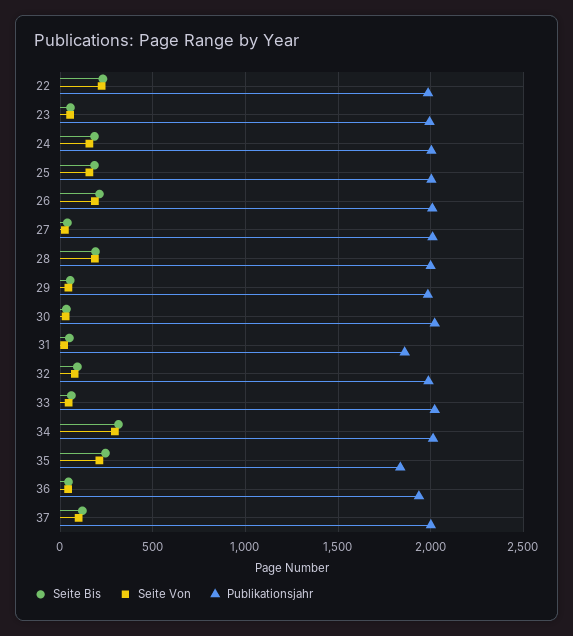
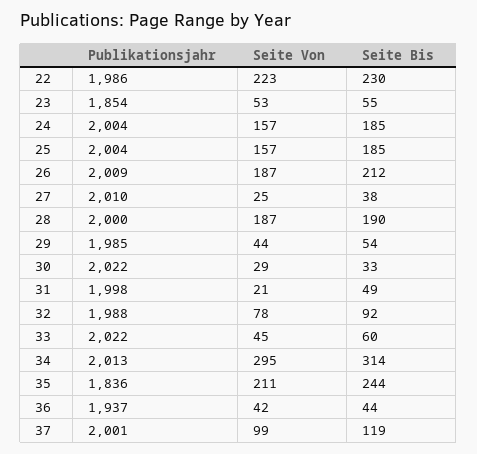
  {
    "Seite Bis": {
      "22": 230,
      "23": 55,
      "24": 185,
      "25": 185,
      "26": 212,
      "27": 38,
      "28": 190,
      "29": 54,
      "30": 33,
      "31": 49,
      "32": 92,
      "33": 60,
      "34": 314,
      "35": 244,
      "36": 44,
      "37": 119
    },
    "Seite Von": {
      "22": 223,
      "23": 53,
      "24": 157,
      "25": 157,
      "26": 187,
      "27": 25,
      "28": 187,
      "29": 44,
      "30": 29,
      "31": 21,
      "32": 78,
      "33": 45,
      "34": 295,
      "35": 211,
      "36": 42,
      "37": 99
    },
    "Publikationsjahr": {
      "22": 1986,
-     "23": 2000,
+     "23": 1854,
      "24": 2004,
      "25": 2004,
      "26": 2009,
      "27": 2010,
      "28": 2000,
      "29": 1985,
      "30": 2022,
-     "31": 1850,
+     "31": 1998,
      "32": 1988,
      "33": 2022,
      "34": 2013,
      "35": 1836,
      "36": 1937,
      "37": 2001
    }
  }

